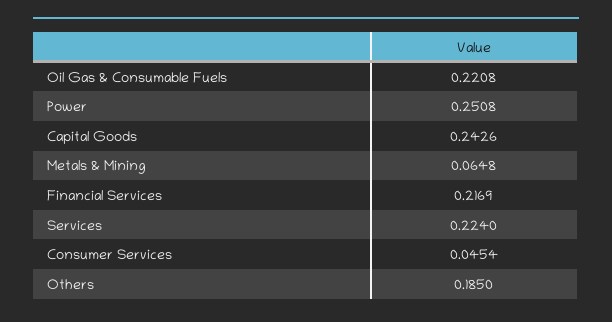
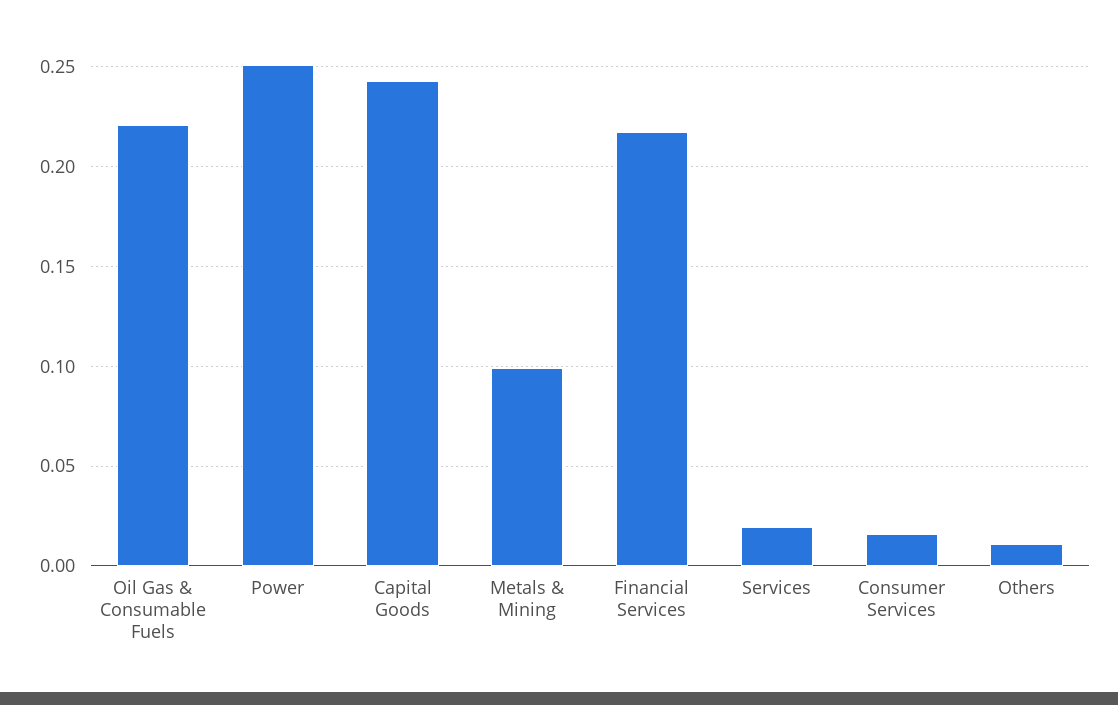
  {
    "Oil Gas & Consumable Fuels": 0.2208,
    "Power": 0.2508,
    "Capital Goods": 0.2426,
-   "Metals & Mining": 0.0648,
+   "Metals & Mining": 0.1,
    "Financial Services": 0.2169,
-   "Services": 0.224,
+   "Services": 0.02,
-   "Consumer Services": 0.0454,
+   "Consumer Services": 0.015,
-   "Others": 0.185
+   "Others": 0.01
  }

